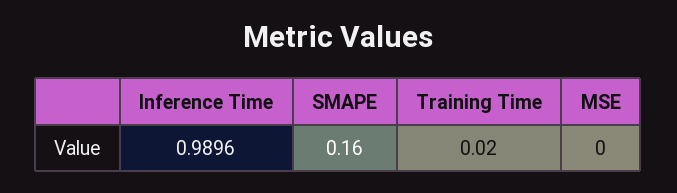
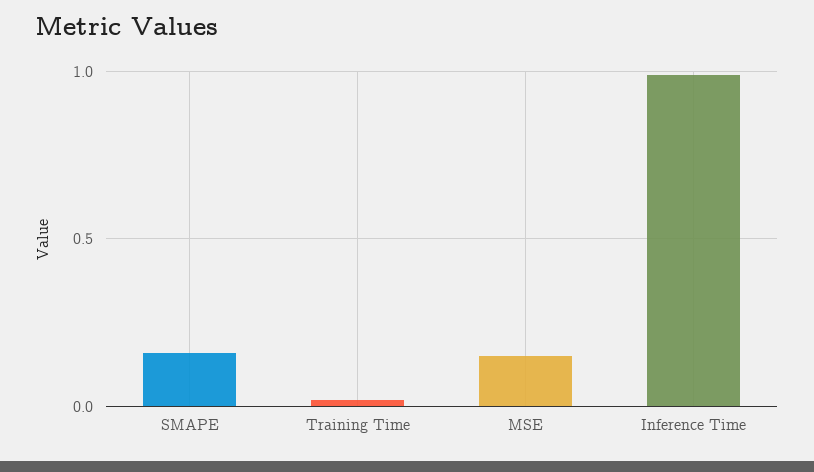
  {
    "Inference Time": 0.9896,
    "SMAPE": 0.16,
    "Training Time": 0.02,
-   "MSE": 0
+   "MSE": 0.15
  }

